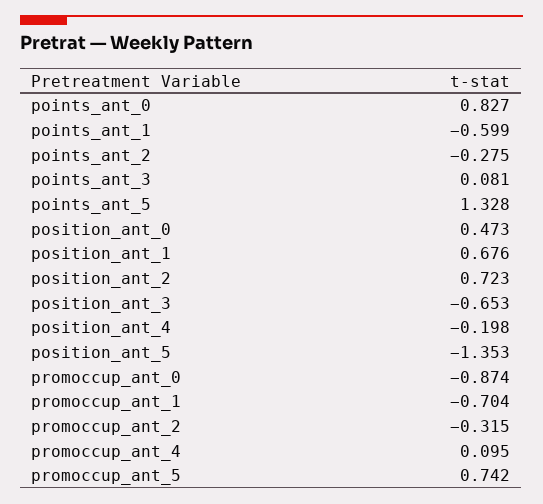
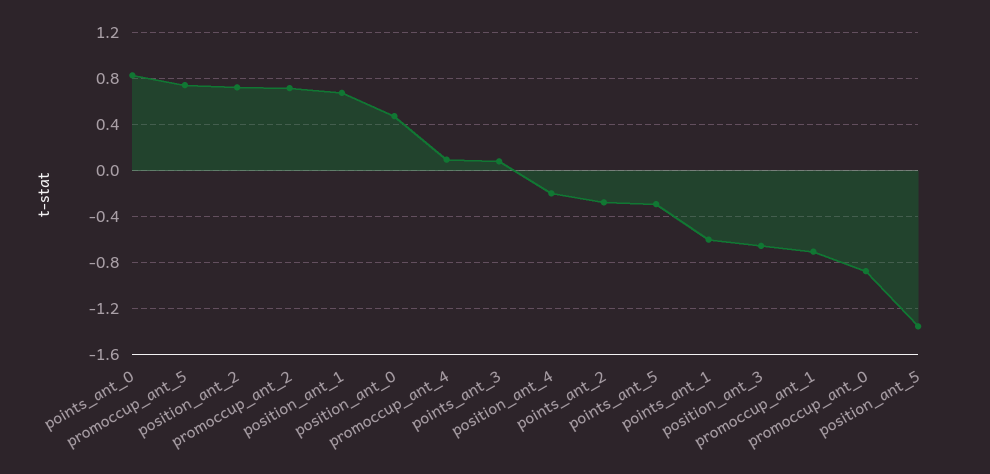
  {
    "points_ant_0": 0.827,
    "points_ant_1": -0.599,
    "points_ant_2": -0.275,
    "points_ant_3": 0.081,
-   "points_ant_5": 1.328,
+   "points_ant_5": -0.3,
    "position_ant_0": 0.473,
    "position_ant_1": 0.676,
    "position_ant_2": 0.723,
    "position_ant_3": -0.653,
    "position_ant_4": -0.198,
    "position_ant_5": -1.353,
    "promoccup_ant_0": -0.874,
    "promoccup_ant_1": -0.704,
-   "promoccup_ant_2": -0.315,
+   "promoccup_ant_2": 0.7,
    "promoccup_ant_4": 0.095,
    "promoccup_ant_5": 0.742
  }

